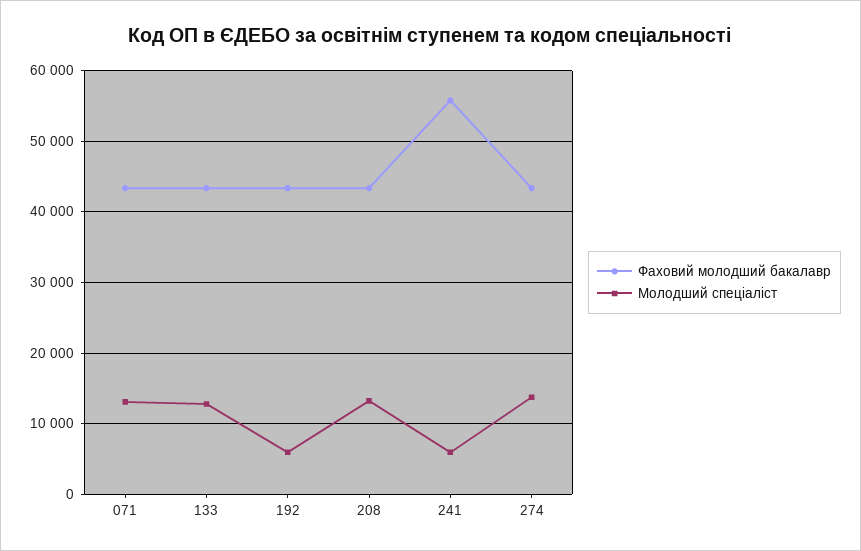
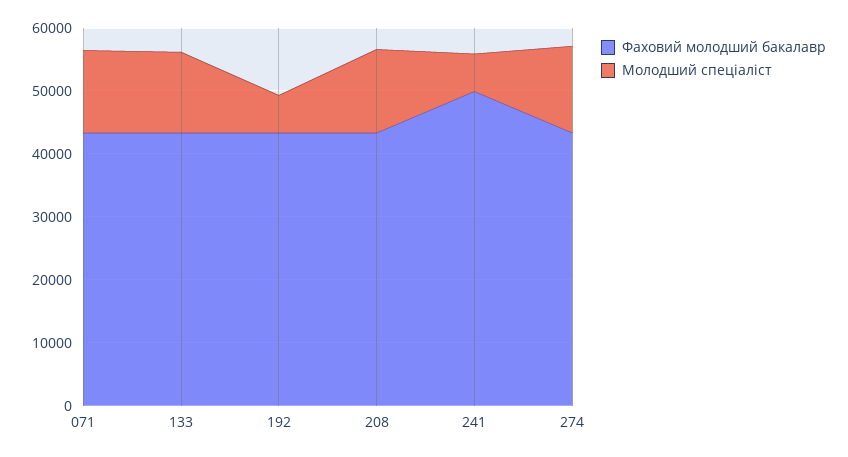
  {
    "Фаховий молодший бакалавр": {
      "071": 43000,
      "133": 43000,
      "192": 43000,
      "208": 43000,
-     "241": 56000,
+     "241": 50000,
      "274": 43000
    },
    "Молодший спеціаліст": {
      "071": 13000,
      "133": 13000,
      "192": 6000,
      "208": 13000,
      "241": 6000,
      "274": 14000
    }
  }

